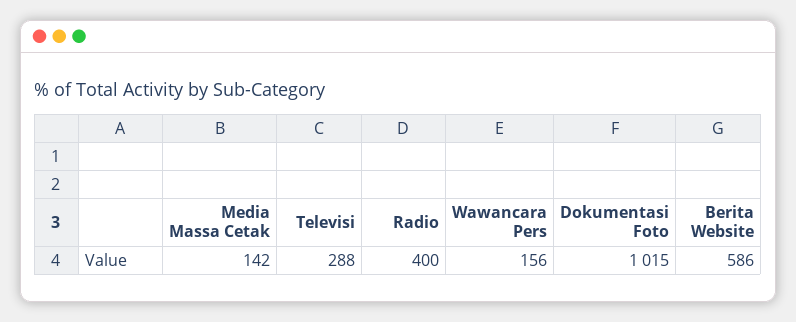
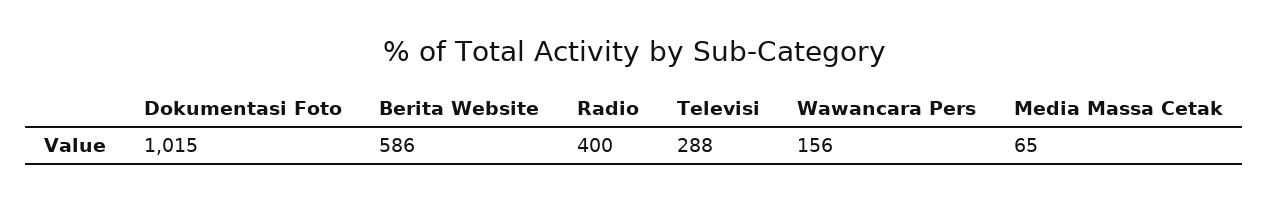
  {
-   "Media Massa Cetak": 142,
+   "Media Massa Cetak": 65,
    "Televisi": 288,
    "Radio": 400,
    "Wawancara Pers": 156,
    "Dokumentasi Foto": 1015,
    "Berita Website": 586
  }

